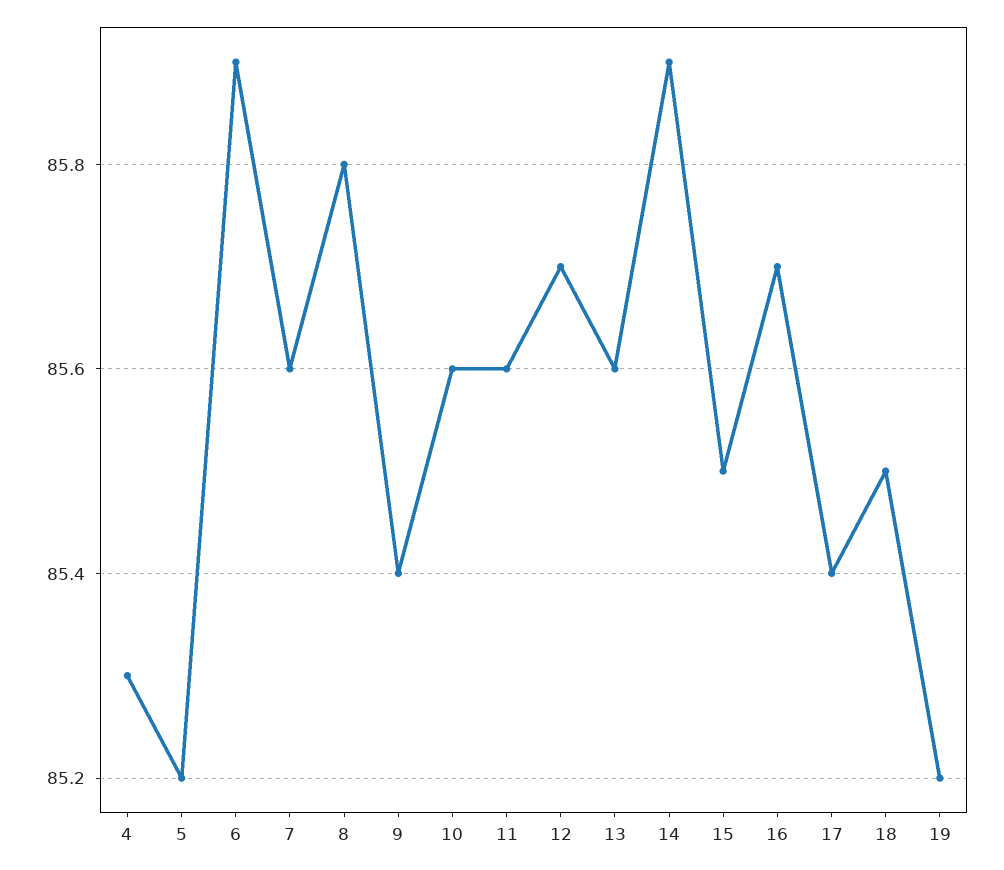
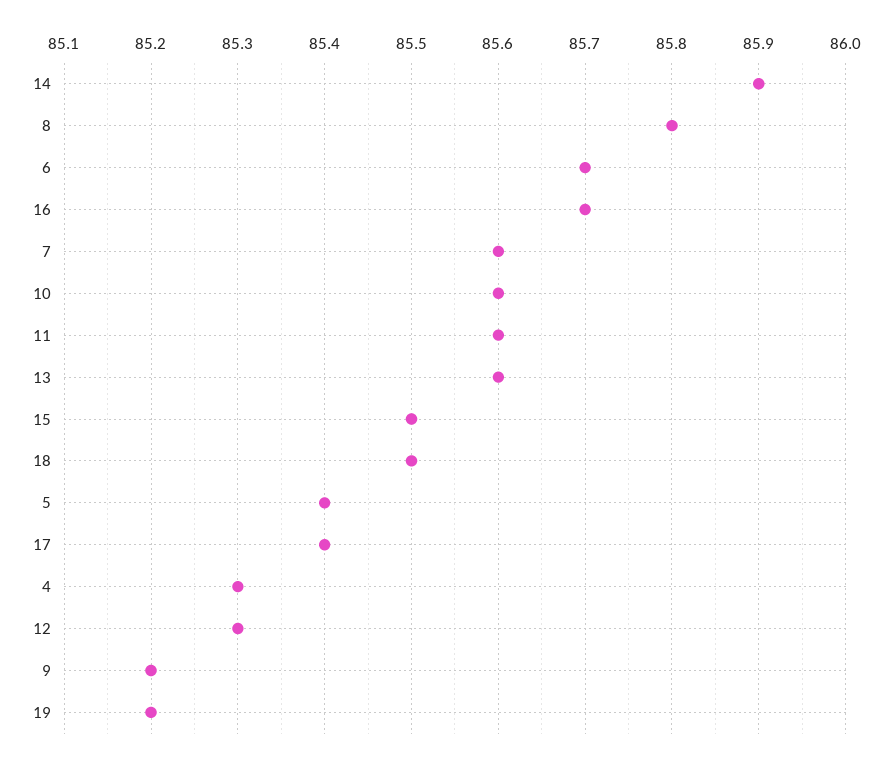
  {
    "4": 85.3,
-   "5": 85.2,
+   "5": 85.4,
-   "6": 85.9,
+   "6": 85.7,
    "7": 85.6,
    "8": 85.8,
-   "9": 85.4,
+   "9": 85.2,
    "10": 85.6,
    "11": 85.6,
-   "12": 85.7,
+   "12": 85.3,
    "13": 85.6,
    "14": 85.9,
    "15": 85.5,
    "16": 85.7,
    "17": 85.4,
    "18": 85.5,
    "19": 85.2
  }

